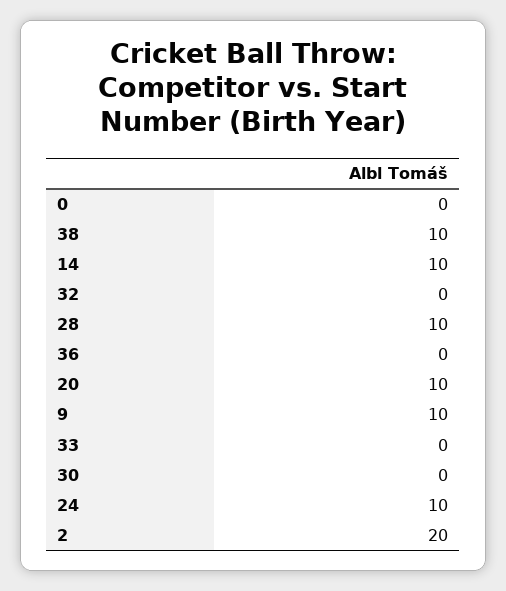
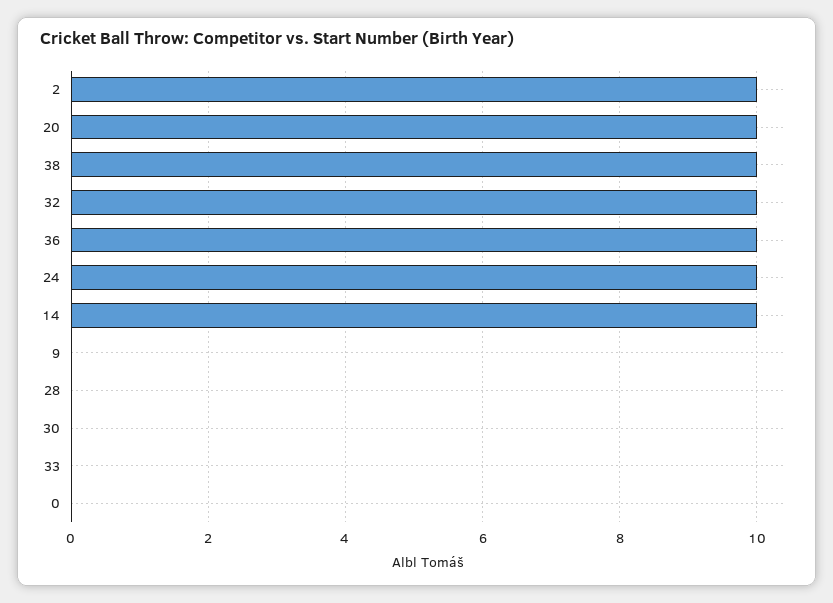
  {
    "0": 0,
    "38": 10,
    "14": 10,
-   "32": 0,
+   "32": 10,
-   "28": 10,
+   "28": 0,
-   "36": 0,
+   "36": 10,
    "20": 10,
-   "9": 10,
+   "9": 0,
    "33": 0,
    "30": 0,
    "24": 10,
-   "2": 20
+   "2": 10
  }

